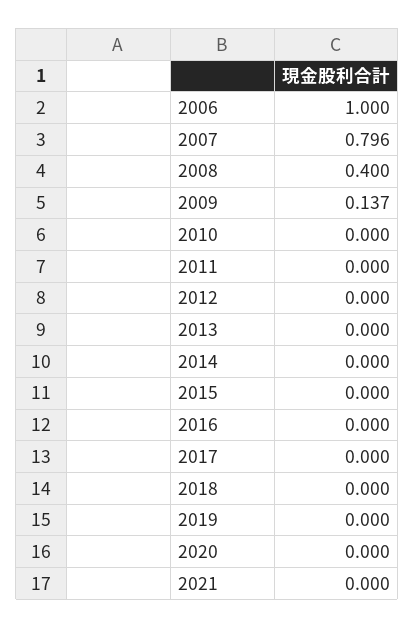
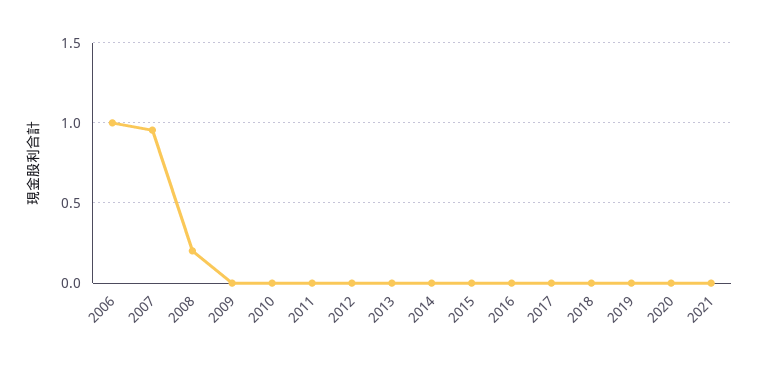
  {
    "2006": 1,
-   "2007": 0.796,
+   "2007": 0.95,
-   "2008": 0.4,
+   "2008": 0.2,
-   "2009": 0.137,
+   "2009": 0,
    "2010": 0,
    "2011": 0,
    "2012": 0,
    "2013": 0,
    "2014": 0,
    "2015": 0,
    "2016": 0,
    "2017": 0,
    "2018": 0,
    "2019": 0,
    "2020": 0,
    "2021": 0
  }

